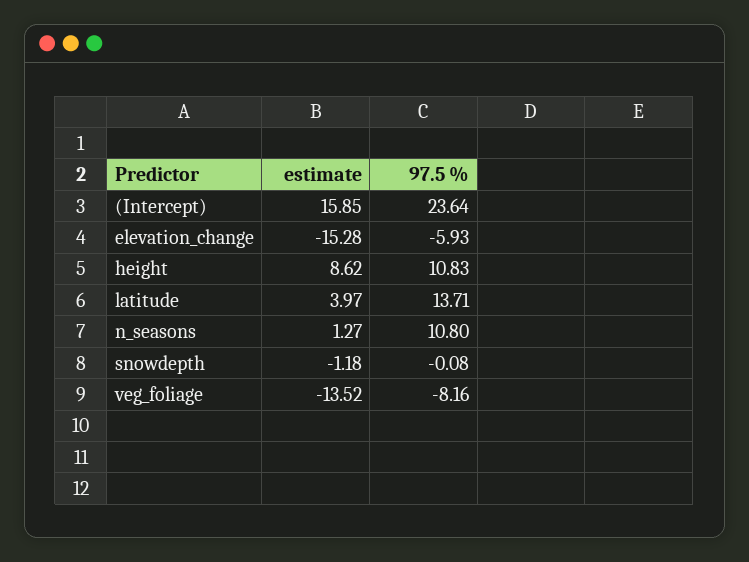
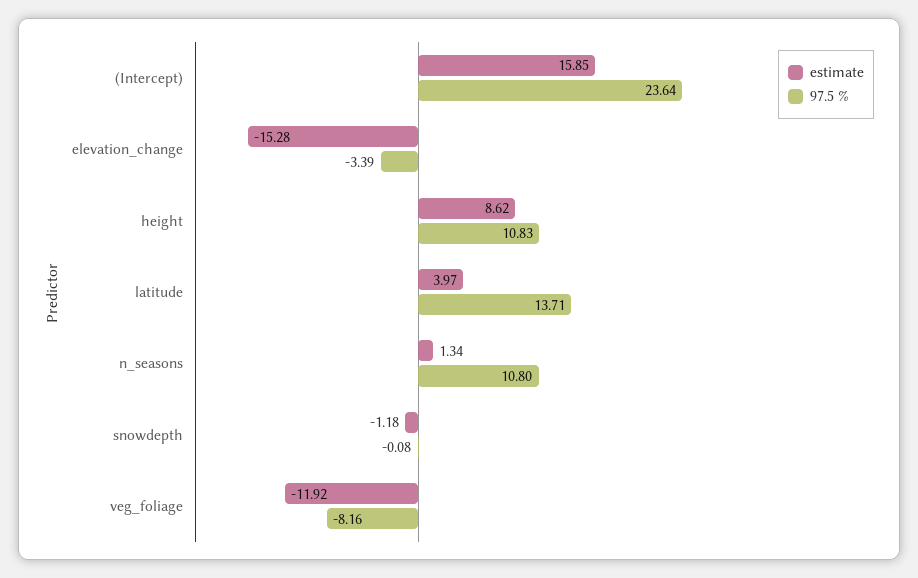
  {
    "estimate": {
      "(Intercept)": 15.85,
      "elevation_change": -15.28,
      "height": 8.62,
      "latitude": 3.97,
-     "n_seasons": 1.27,
+     "n_seasons": 1.34,
      "snowdepth": -1.18,
-     "veg_foliage": -13.52
+     "veg_foliage": -11.92
    },
    "97.5 %": {
      "(Intercept)": 23.64,
-     "elevation_change": -5.93,
+     "elevation_change": -3.39,
      "height": 10.83,
      "latitude": 13.71,
      "n_seasons": 10.8,
      "snowdepth": -0.08,
      "veg_foliage": -8.16
    }
  }

